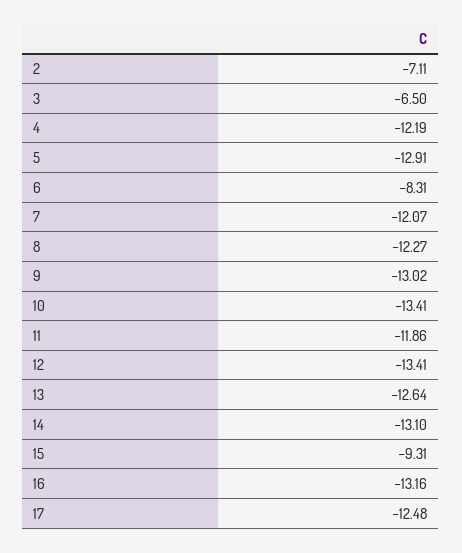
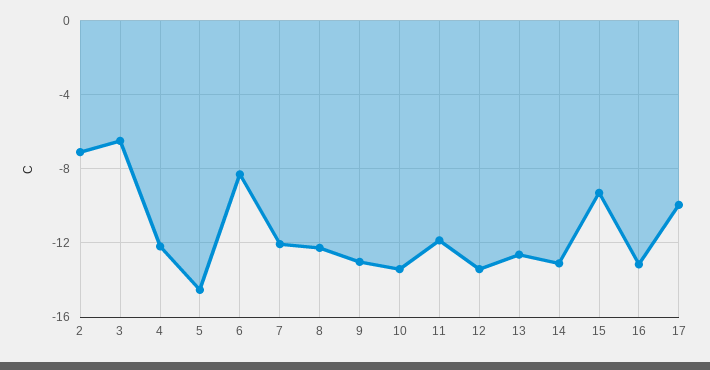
  {
    "2": -7.11,
    "3": -6.5,
    "4": -12.19,
-   "5": -12.91,
+   "5": -14.5,
    "6": -8.31,
    "7": -12.07,
    "8": -12.27,
    "9": -13.02,
    "10": -13.41,
    "11": -11.86,
    "12": -13.41,
    "13": -12.64,
    "14": -13.1,
    "15": -9.31,
    "16": -13.16,
-   "17": -12.48
+   "17": -10
  }

